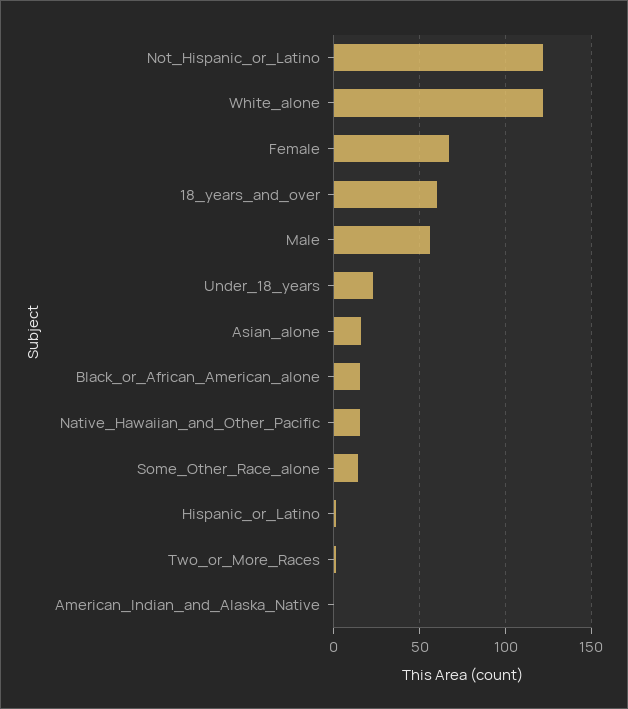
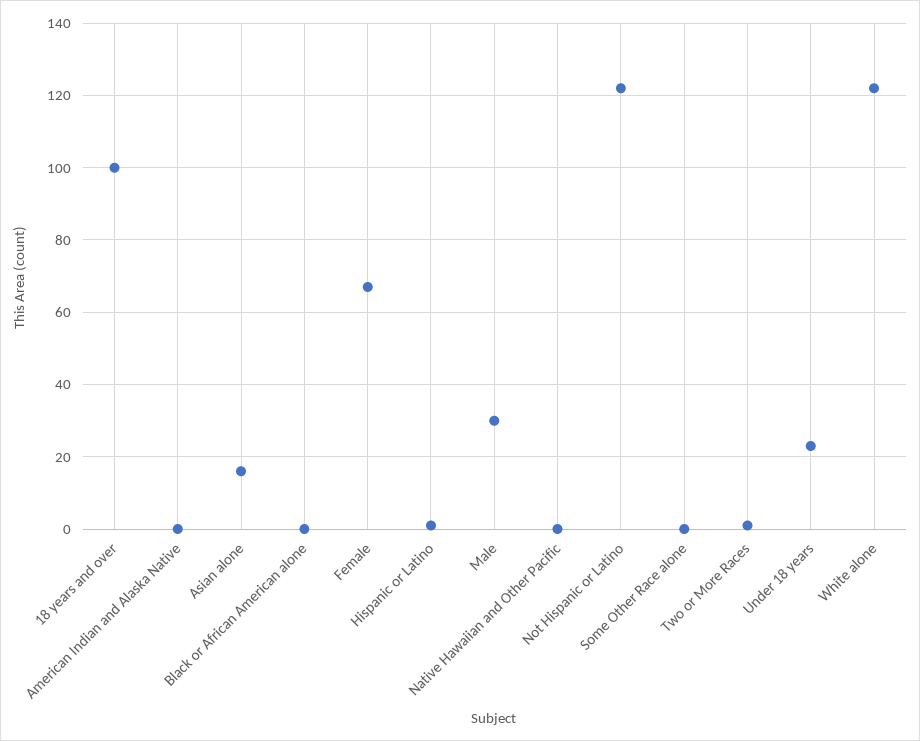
  {
    "Not_Hispanic_or_Latino": 120,
    "White_alone": 120,
    "Female": 65,
-   "18_years_and_over": 60,
+   "18_years_and_over": 100,
-   "Male": 55,
+   "Male": 30,
    "Under_18_years": 25,
    "Asian_alone": 15,
-   "Black_or_African_American_alone": 15,
+   "Black_or_African_American_alone": 0,
-   "Native_Hawaiian_and_Other_Pacific": 15,
+   "Native_Hawaiian_and_Other_Pacific": 0,
-   "Some_Other_Race_alone": 15,
+   "Some_Other_Race_alone": 0,
    "Hispanic_or_Latino": 0,
    "Two_or_More_Races": 0,
    "American_Indian_and_Alaska_Native": 0
  }

